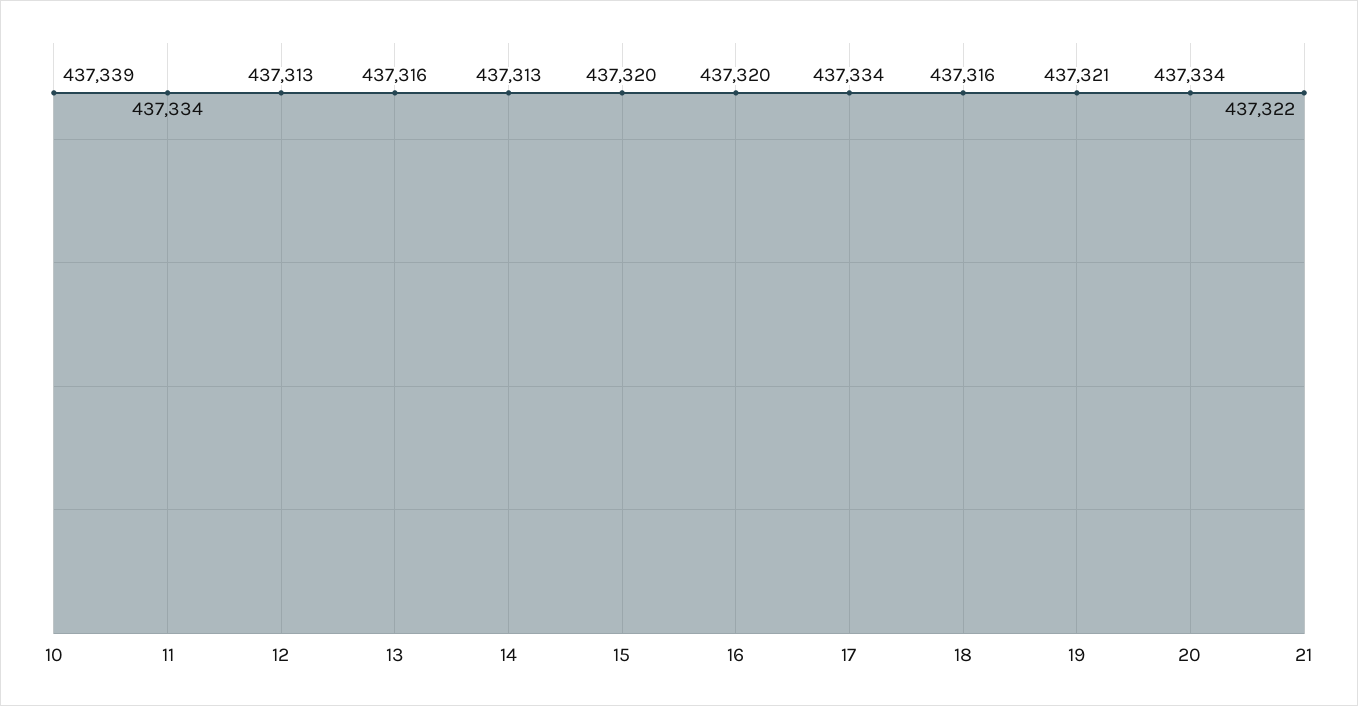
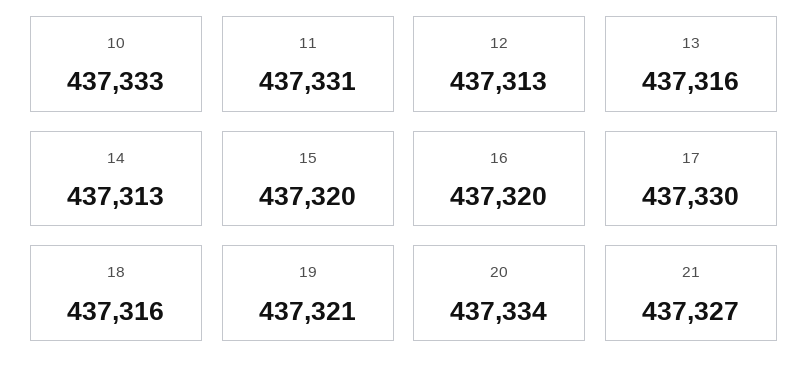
  {
-   "10": 437339,
+   "10": 437333,
-   "11": 437334,
+   "11": 437331,
    "12": 437313,
    "13": 437316,
    "14": 437313,
    "15": 437320,
    "16": 437320,
-   "17": 437334,
+   "17": 437330,
    "18": 437316,
    "19": 437321,
    "20": 437334,
-   "21": 437322
+   "21": 437327
  }

